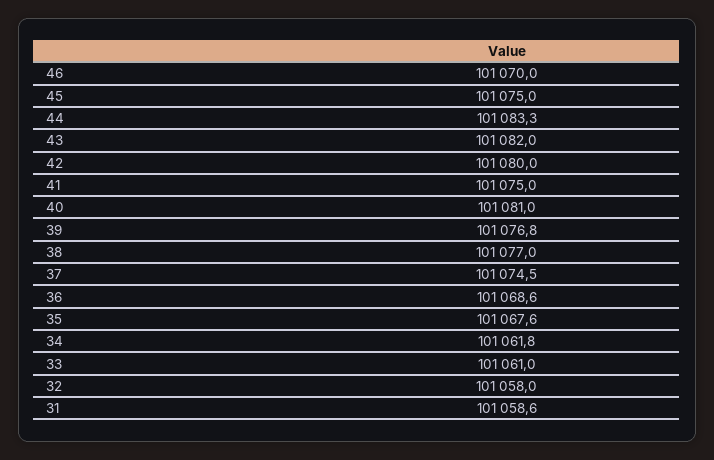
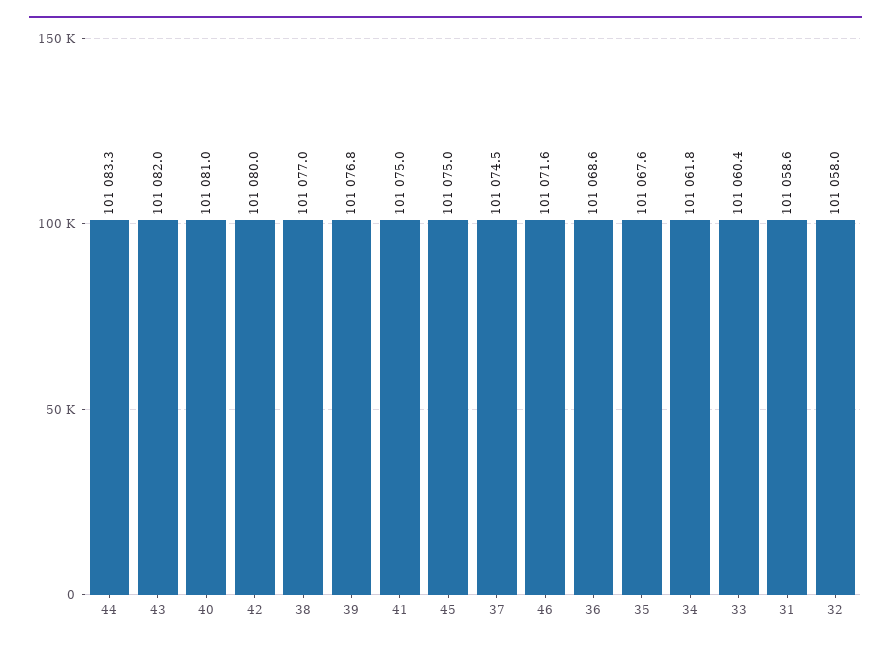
  {
-   "46": 101070,
+   "46": 101071.6,
    "45": 101075,
    "44": 101083.3,
    "43": 101082,
    "42": 101080,
    "41": 101075,
    "40": 101081,
    "39": 101076.8,
    "38": 101077,
    "37": 101074.5,
    "36": 101068.6,
    "35": 101067.6,
    "34": 101061.8,
-   "33": 101061,
+   "33": 101060.4,
    "32": 101058,
    "31": 101058.6
  }

